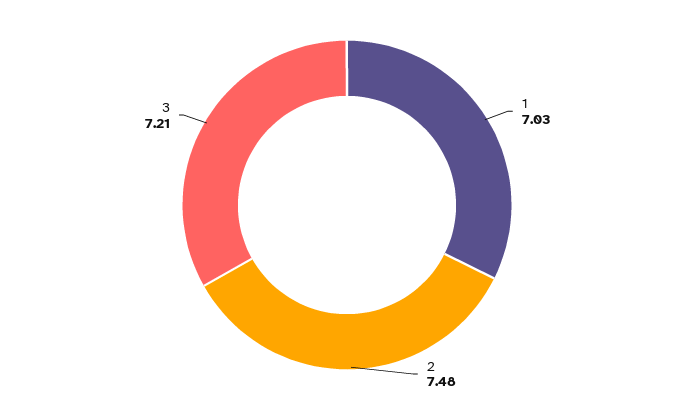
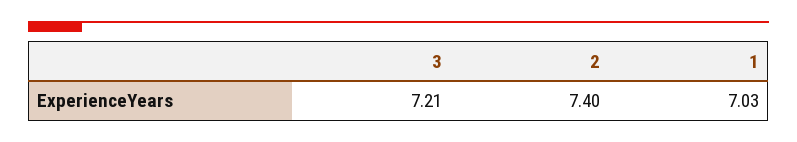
  {
    "1": 7.03,
-   "2": 7.48,
+   "2": 7.4,
    "3": 7.21
  }

